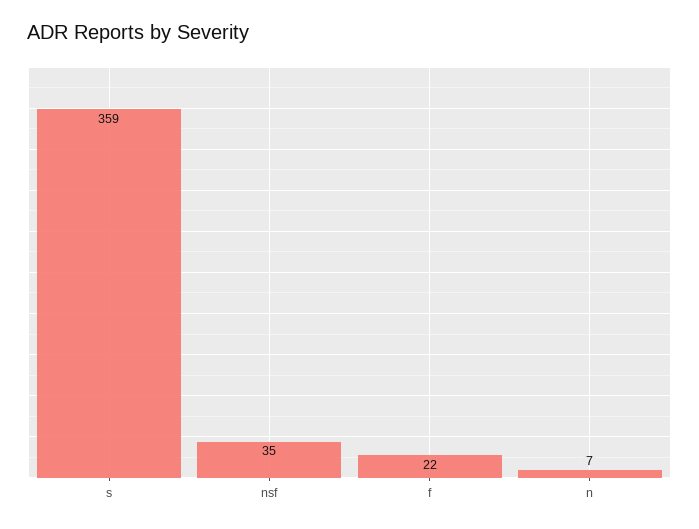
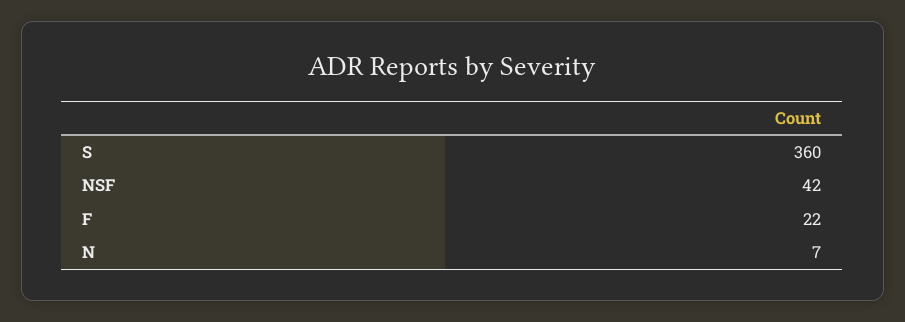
  {
-   "s": 359,
+   "s": 360,
-   "nsf": 35,
+   "nsf": 42,
    "f": 22,
    "n": 7
  }

